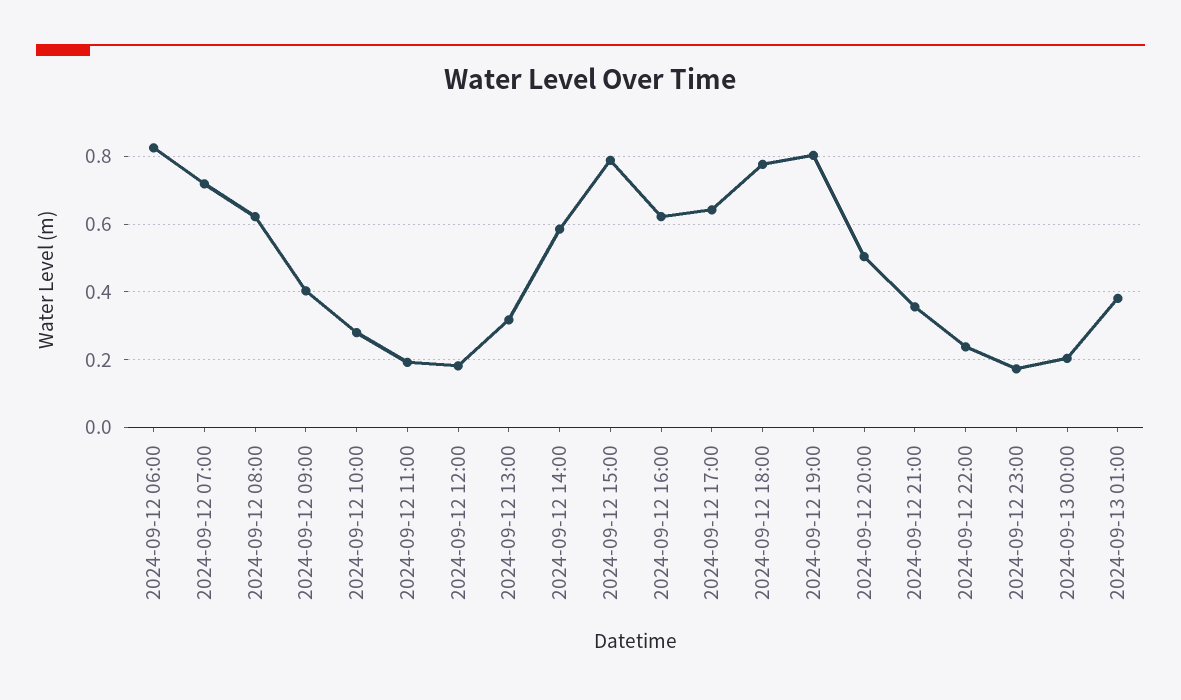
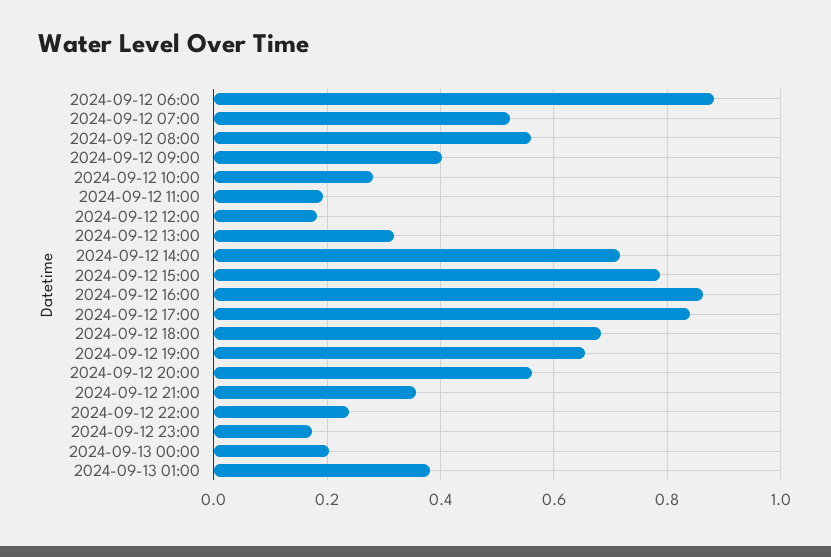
  {
-   "2024-09-12 06:00": 0.82,
+   "2024-09-12 06:00": 0.88,
-   "2024-09-12 07:00": 0.72,
+   "2024-09-12 07:00": 0.52,
-   "2024-09-12 08:00": 0.62,
+   "2024-09-12 08:00": 0.56,
    "2024-09-12 09:00": 0.4,
    "2024-09-12 10:00": 0.28,
    "2024-09-12 11:00": 0.2,
    "2024-09-12 12:00": 0.18,
    "2024-09-12 13:00": 0.32,
-   "2024-09-12 14:00": 0.58,
+   "2024-09-12 14:00": 0.72,
    "2024-09-12 15:00": 0.78,
-   "2024-09-12 16:00": 0.62,
+   "2024-09-12 16:00": 0.86,
-   "2024-09-12 17:00": 0.64,
+   "2024-09-12 17:00": 0.84,
-   "2024-09-12 18:00": 0.78,
+   "2024-09-12 18:00": 0.68,
-   "2024-09-12 19:00": 0.8,
+   "2024-09-12 19:00": 0.66,
-   "2024-09-12 20:00": 0.5,
+   "2024-09-12 20:00": 0.56,
    "2024-09-12 21:00": 0.36,
    "2024-09-12 22:00": 0.24,
    "2024-09-12 23:00": 0.18,
    "2024-09-13 00:00": 0.2,
    "2024-09-13 01:00": 0.38
  }

